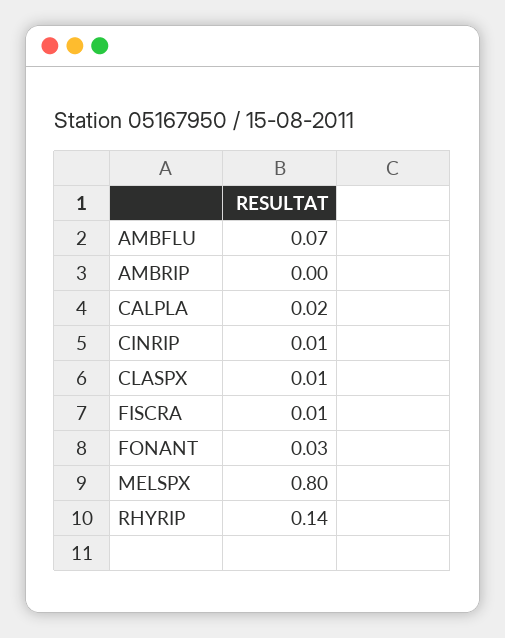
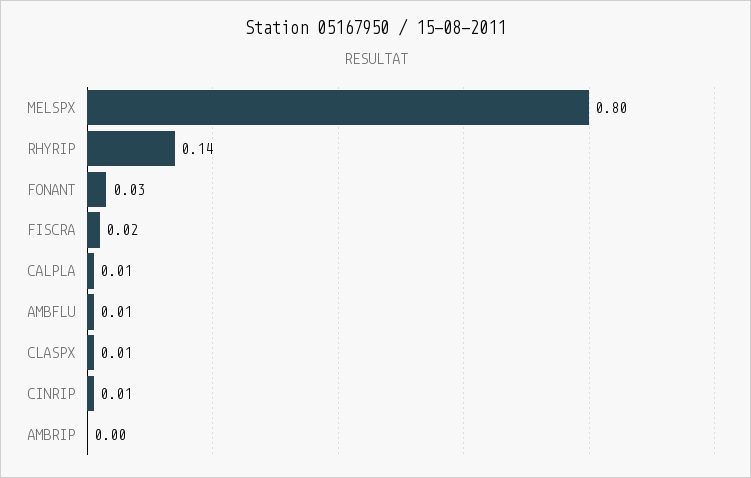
  {
-   "AMBFLU": 0.07,
+   "AMBFLU": 0.01,
    "AMBRIP": 0,
-   "CALPLA": 0.02,
+   "CALPLA": 0.01,
    "CINRIP": 0.01,
    "CLASPX": 0.01,
-   "FISCRA": 0.01,
+   "FISCRA": 0.02,
    "FONANT": 0.03,
    "MELSPX": 0.8,
    "RHYRIP": 0.14
  }

